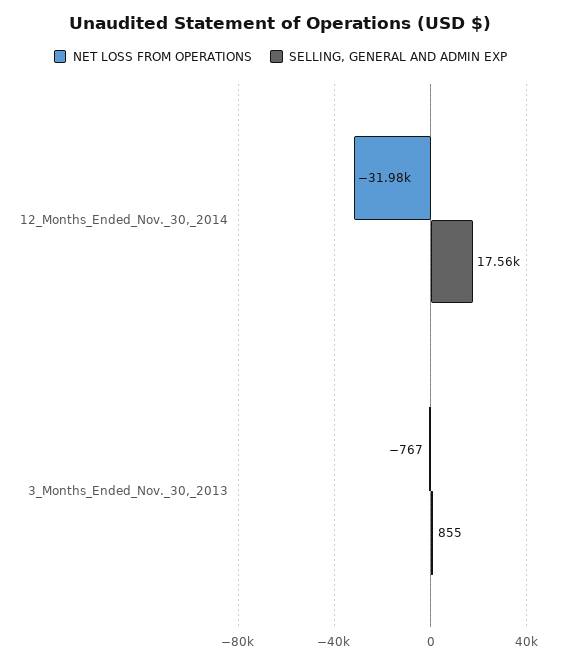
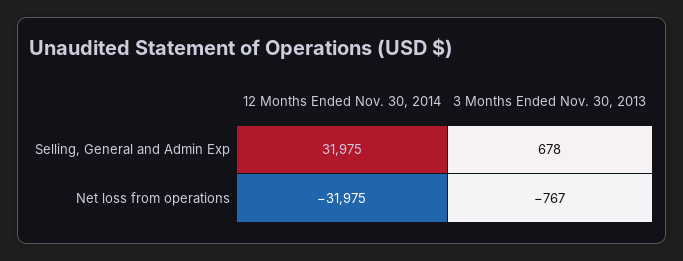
  {
    "NET LOSS FROM OPERATIONS": {
      "12_Months_Ended_Nov._30,_2014": -31975,
      "3_Months_Ended_Nov._30,_2013": -767
    },
    "SELLING, GENERAL AND ADMIN EXP": {
-     "12_Months_Ended_Nov._30,_2014": 17560,
+     "12_Months_Ended_Nov._30,_2014": 31975,
-     "3_Months_Ended_Nov._30,_2013": 855
+     "3_Months_Ended_Nov._30,_2013": 678
    }
  }

